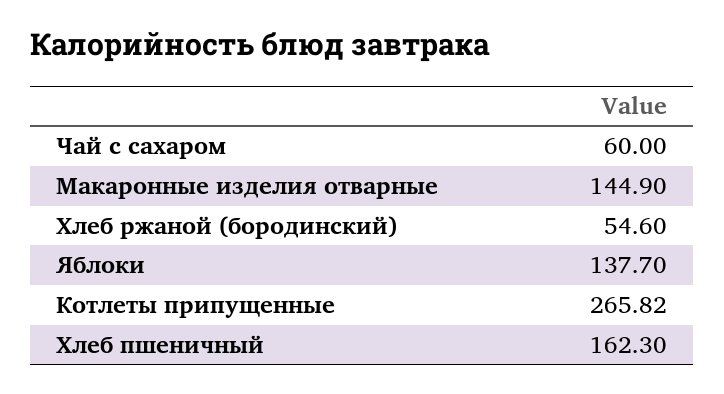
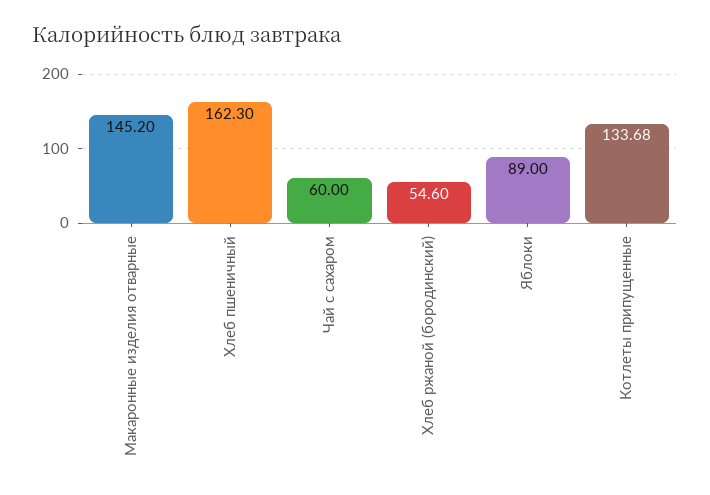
  {
    "Чай с сахаром": 60,
-   "Макаронные изделия отварные": 144.9,
+   "Макаронные изделия отварные": 145.2,
    "Хлеб ржаной (бородинский)": 54.6,
-   "Яблоки": 137.7,
+   "Яблоки": 89,
-   "Котлеты припущенные": 265.82,
+   "Котлеты припущенные": 133.68,
    "Хлеб пшеничный": 162.3
  }

